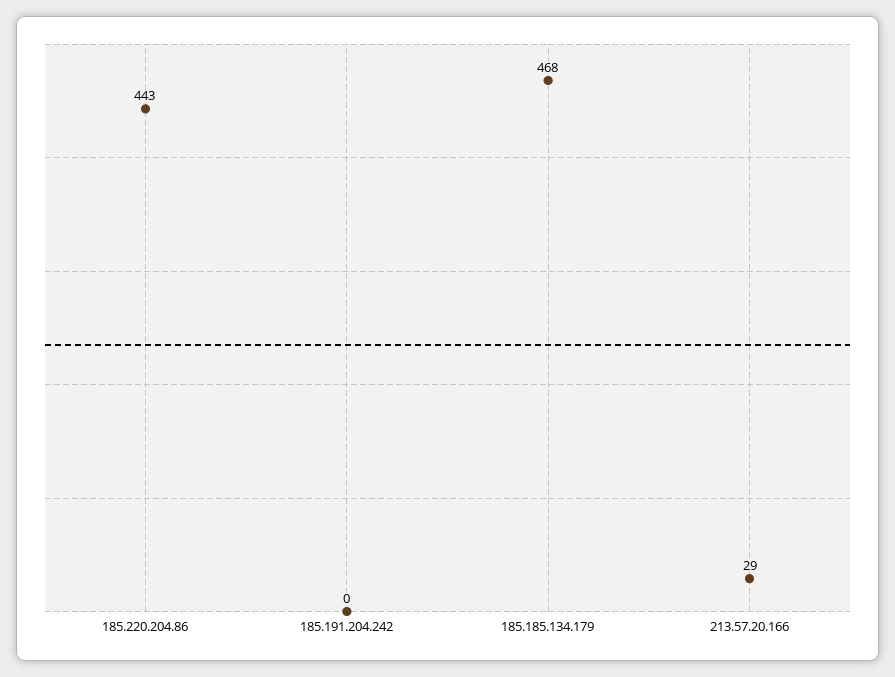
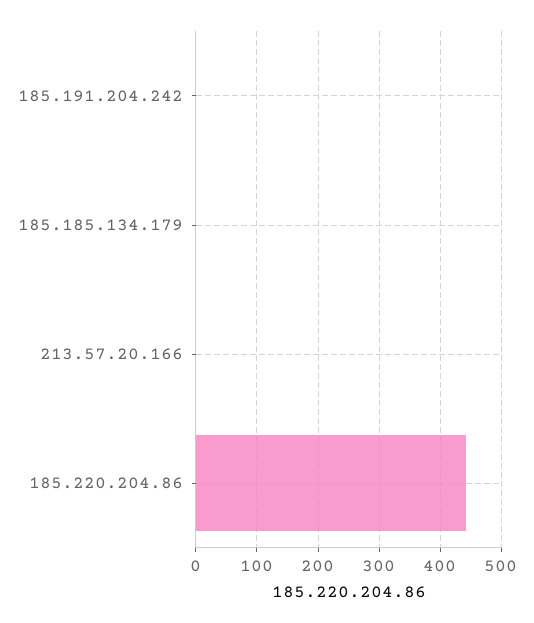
  {
    "185.220.204.86": 443,
    "185.191.204.242": 0,
-   "185.185.134.179": 468,
+   "185.185.134.179": 0,
-   "213.57.20.166": 29
+   "213.57.20.166": 0
  }

